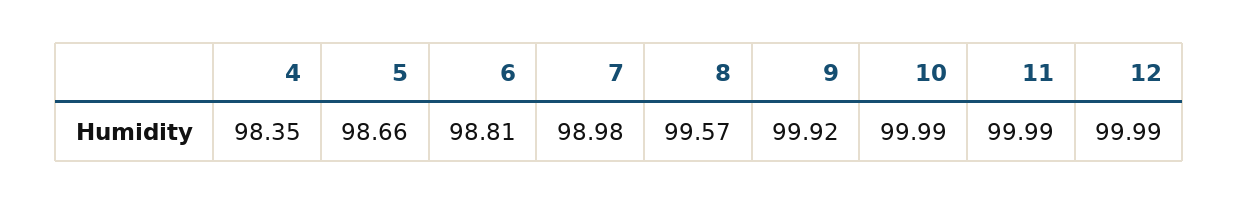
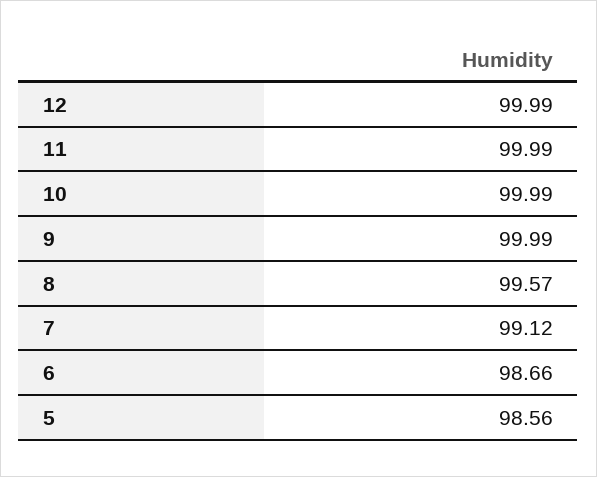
  {
-   "4": 98.35,
-   "5": 98.66,
+   "5": 98.56,
-   "6": 98.81,
+   "6": 98.66,
-   "7": 98.98,
+   "7": 99.12,
    "8": 99.57,
-   "9": 99.92,
+   "9": 99.99,
    "10": 99.99,
    "11": 99.99,
    "12": 99.99
  }

